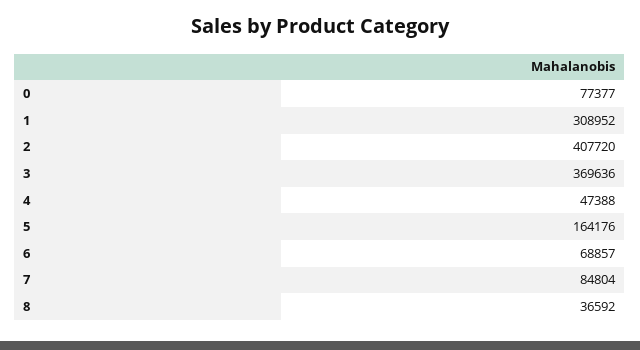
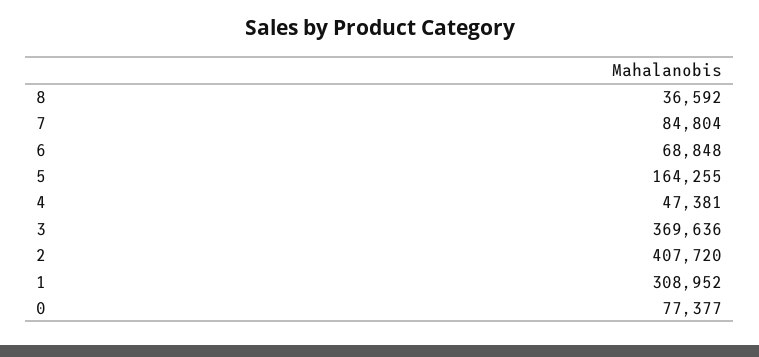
  {
    "0": 77377,
    "1": 308952,
    "2": 407720,
    "3": 369636,
-   "4": 47388,
+   "4": 47381,
-   "5": 164176,
+   "5": 164255,
-   "6": 68857,
+   "6": 68848,
    "7": 84804,
    "8": 36592
  }

